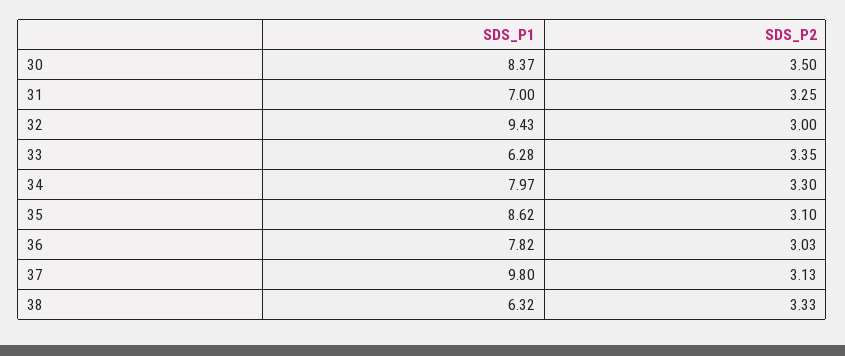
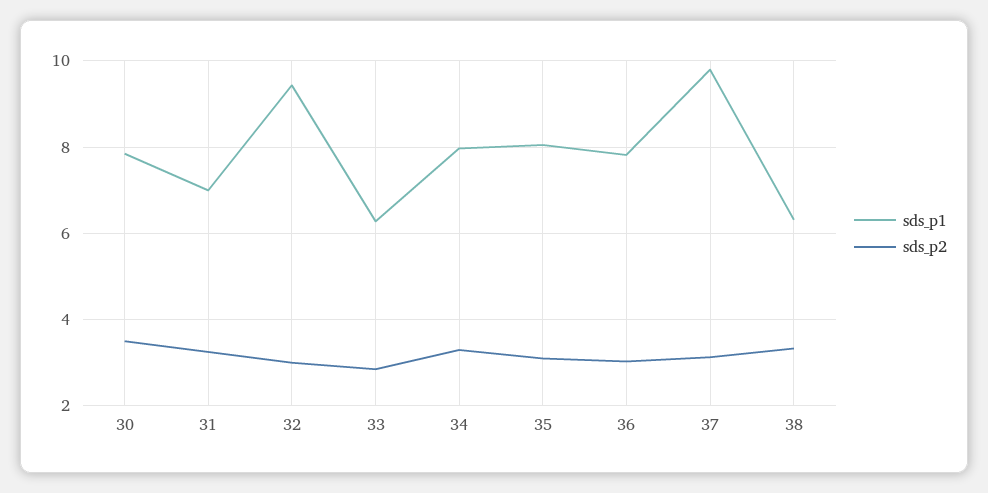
  {
    "SDS_P1": {
-     "30": 8.37,
+     "30": 7.8,
      "31": 7,
      "32": 9.43,
      "33": 6.28,
      "34": 7.97,
-     "35": 8.62,
+     "35": 8,
      "36": 7.82,
      "37": 9.8,
      "38": 6.32
    },
    "SDS_P2": {
      "30": 3.5,
      "31": 3.25,
      "32": 3,
-     "33": 3.35,
+     "33": 2.8,
      "34": 3.3,
      "35": 3.1,
      "36": 3.03,
      "37": 3.13,
      "38": 3.33
    }
  }

